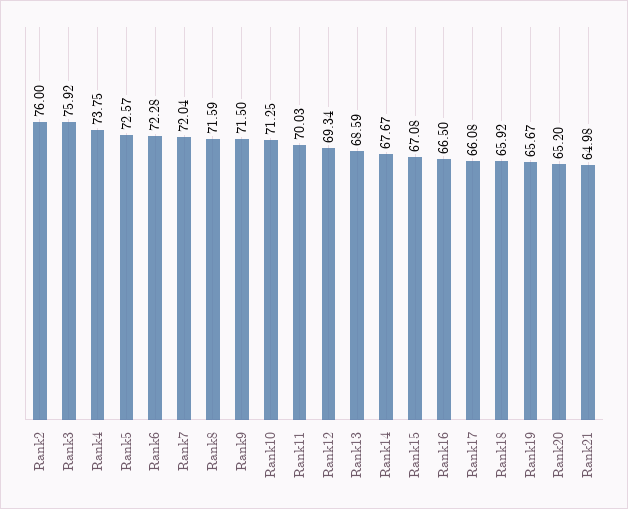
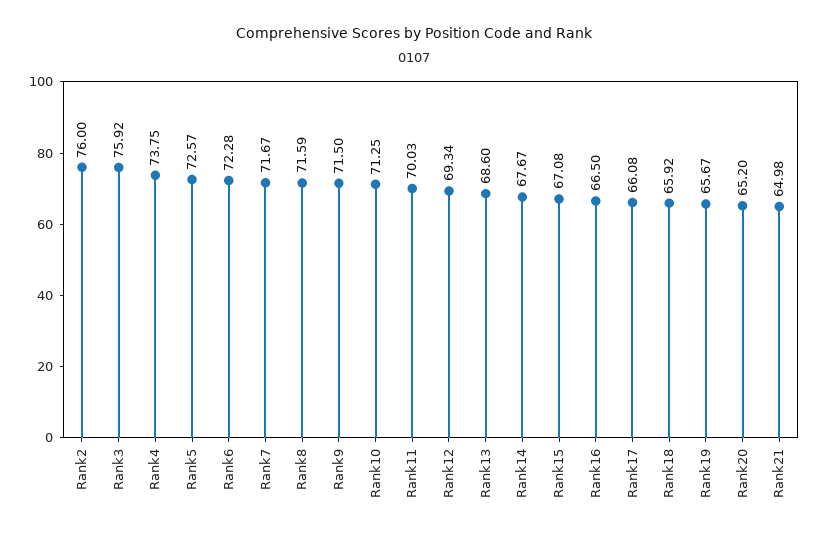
  {
    "Rank2": 76,
    "Rank3": 75.92,
    "Rank4": 73.75,
    "Rank5": 72.57,
    "Rank6": 72.28,
-   "Rank7": 72.04,
+   "Rank7": 71.67,
    "Rank8": 71.59,
    "Rank9": 71.5,
    "Rank10": 71.25,
    "Rank11": 70.03,
    "Rank12": 69.34,
-   "Rank13": 68.59,
+   "Rank13": 68.6,
    "Rank14": 67.67,
    "Rank15": 67.08,
    "Rank16": 66.5,
    "Rank17": 66.08,
    "Rank18": 65.92,
    "Rank19": 65.67,
    "Rank20": 65.2,
    "Rank21": 64.98
  }

